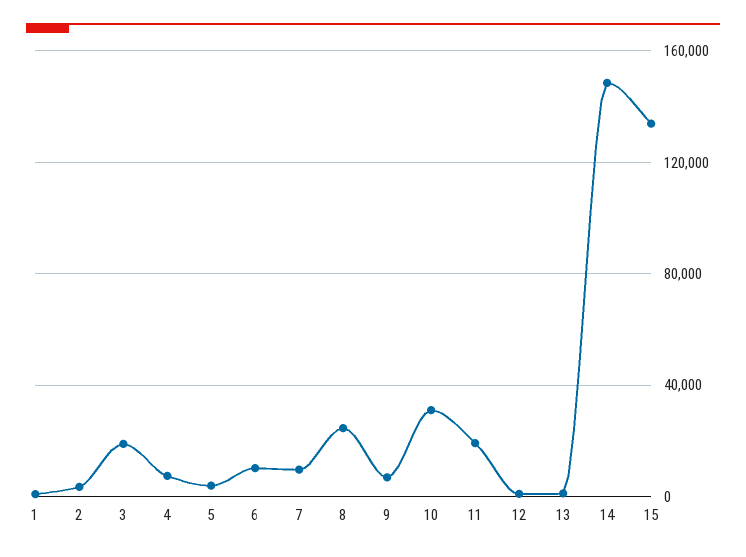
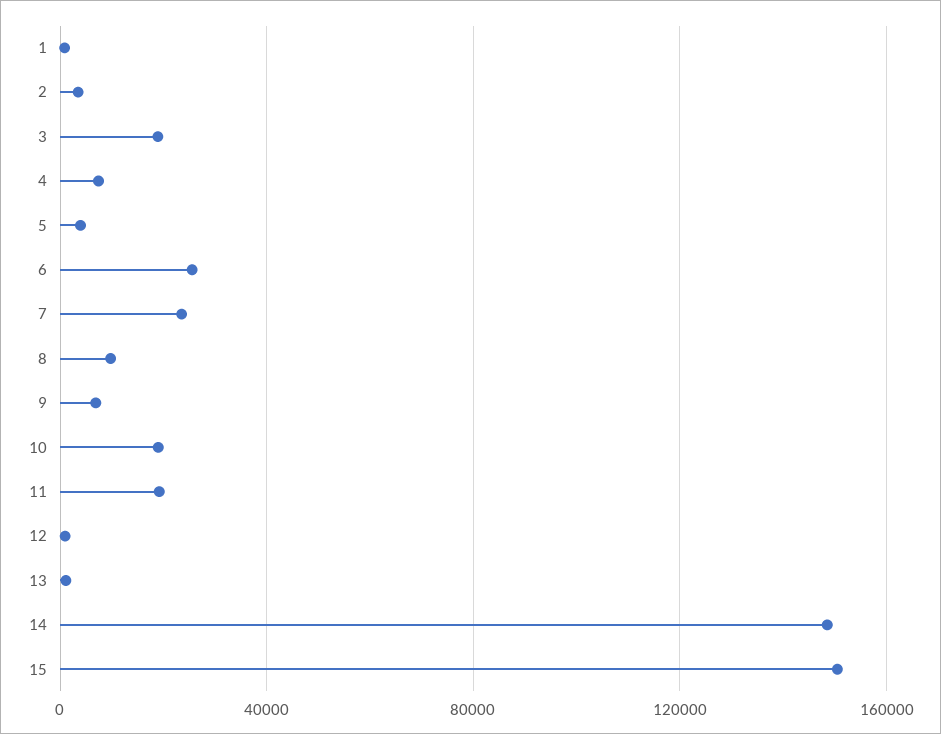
  {
    "1": 0,
    "2": 5000,
    "3": 20000,
    "4": 5000,
    "5": 5000,
-   "6": 10000,
+   "6": 25000,
-   "7": 10000,
+   "7": 25000,
-   "8": 25000,
+   "8": 10000,
    "9": 5000,
-   "10": 30000,
+   "10": 20000,
    "11": 20000,
    "12": 0,
    "13": 0,
    "14": 150000,
-   "15": 135000
+   "15": 150000
  }

